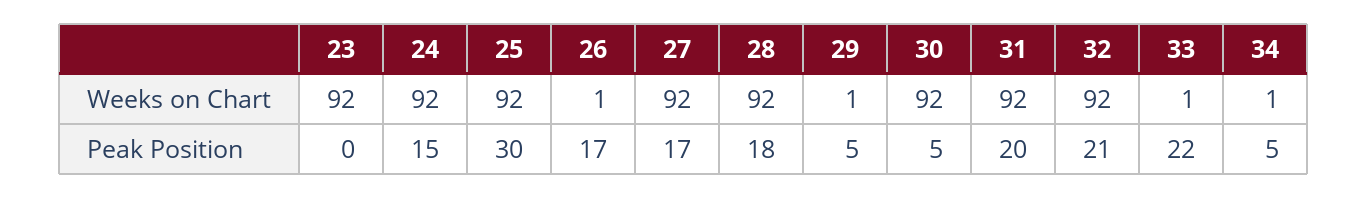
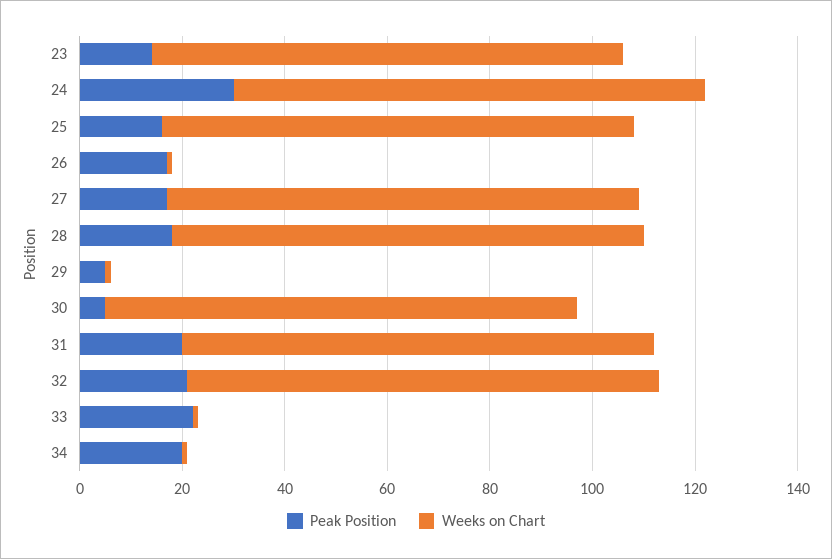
  {
    "Weeks on Chart": {
      "23": 92,
      "24": 92,
      "25": 92,
      "26": 1,
      "27": 92,
      "28": 92,
      "29": 1,
      "30": 92,
      "31": 92,
      "32": 92,
      "33": 1,
      "34": 1
    },
    "Peak Position": {
-     "23": 0,
+     "23": 15,
-     "24": 15,
+     "24": 30,
-     "25": 30,
+     "25": 15,
      "26": 17,
      "27": 17,
      "28": 18,
      "29": 5,
      "30": 5,
      "31": 20,
      "32": 21,
      "33": 22,
-     "34": 5
+     "34": 20
    }
  }

